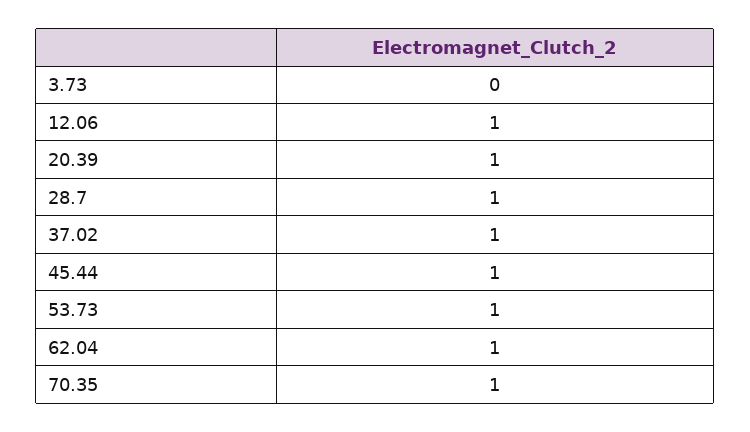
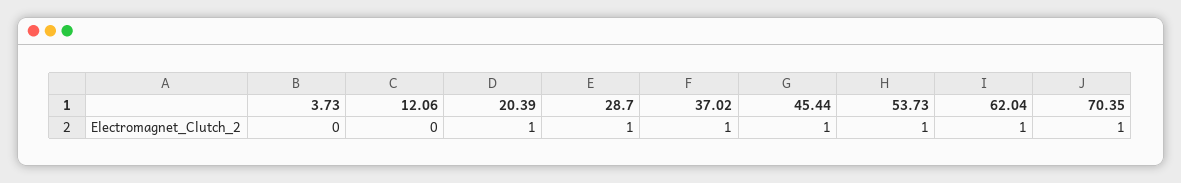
  {
    "3.73": 0,
-   "12.06": 1,
+   "12.06": 0,
    "20.39": 1,
    "28.7": 1,
    "37.02": 1,
    "45.44": 1,
    "53.73": 1,
    "62.04": 1,
    "70.35": 1
  }

